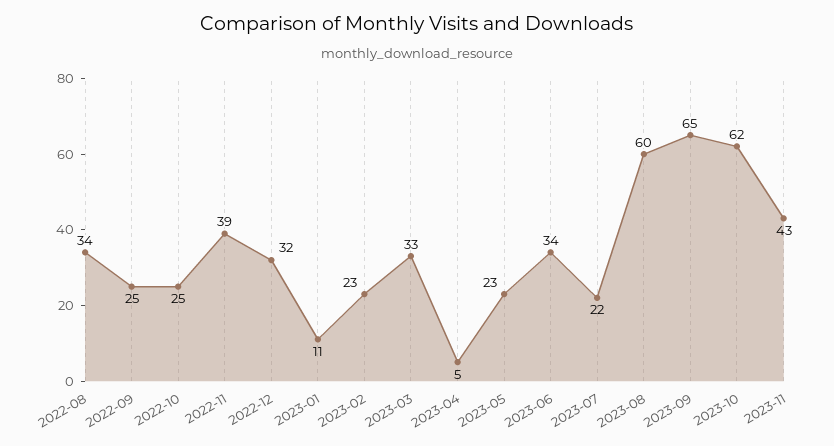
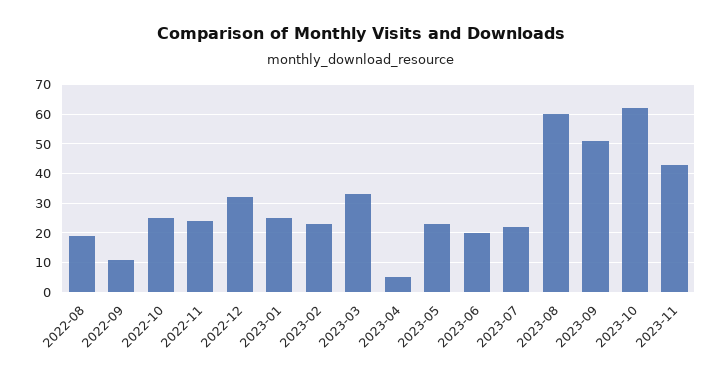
  {
-   "2022-08": 34,
+   "2022-08": 20,
-   "2022-09": 25,
+   "2022-09": 10,
    "2022-10": 25,
-   "2022-11": 39,
+   "2022-11": 25,
    "2022-12": 32,
-   "2023-01": 11,
+   "2023-01": 25,
    "2023-02": 23,
    "2023-03": 33,
    "2023-04": 5,
    "2023-05": 23,
-   "2023-06": 34,
+   "2023-06": 20,
    "2023-07": 22,
    "2023-08": 60,
-   "2023-09": 65,
+   "2023-09": 50,
    "2023-10": 62,
    "2023-11": 43
  }

